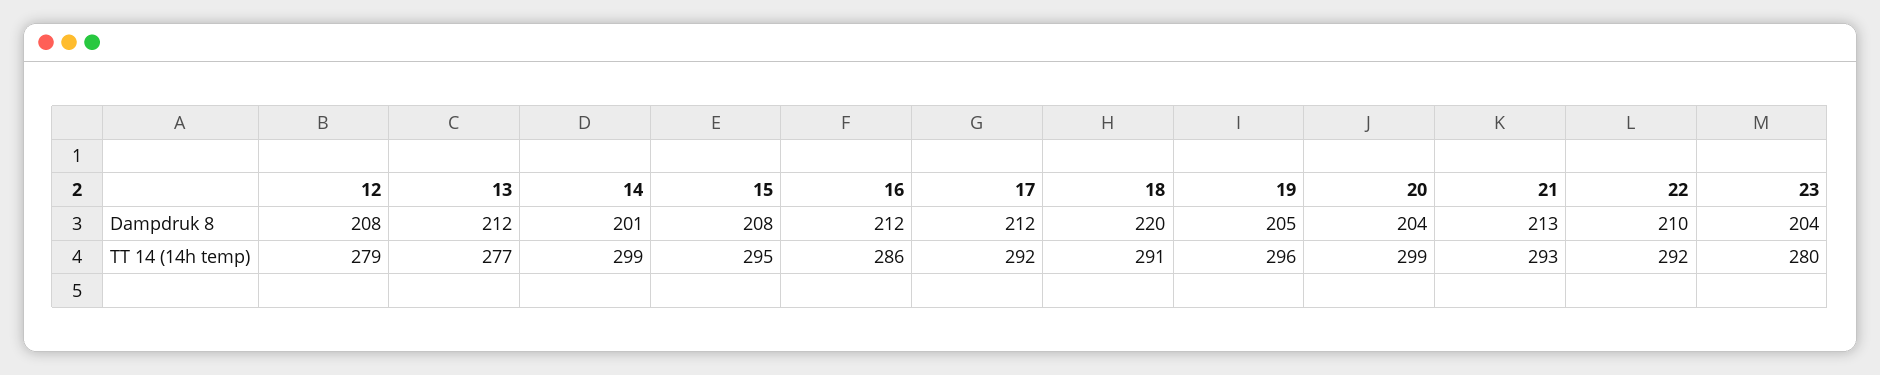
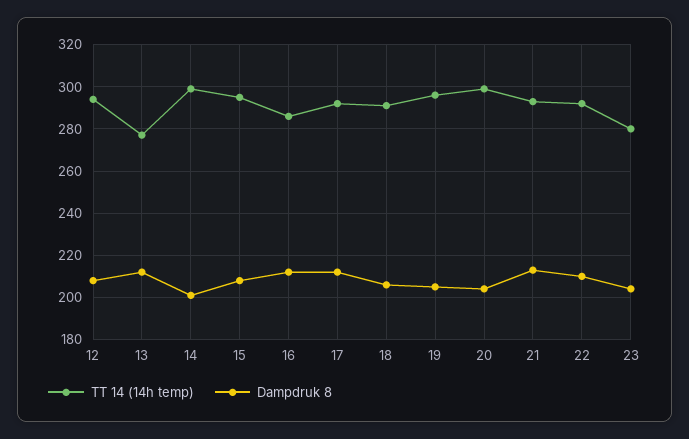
  {
    "Dampdruk 8": {
      "12": 208,
      "13": 212,
      "14": 201,
      "15": 208,
      "16": 212,
      "17": 212,
-     "18": 220,
+     "18": 205,
      "19": 205,
      "20": 204,
      "21": 213,
      "22": 210,
      "23": 204
    },
    "TT 14 (14h temp)": {
-     "12": 279,
+     "12": 295,
      "13": 277,
      "14": 299,
      "15": 295,
      "16": 286,
      "17": 292,
      "18": 291,
      "19": 296,
      "20": 299,
      "21": 293,
      "22": 292,
      "23": 280
    }
  }

